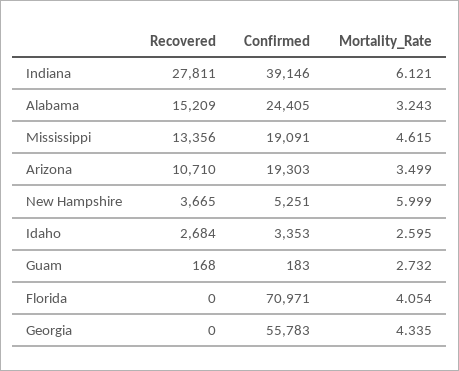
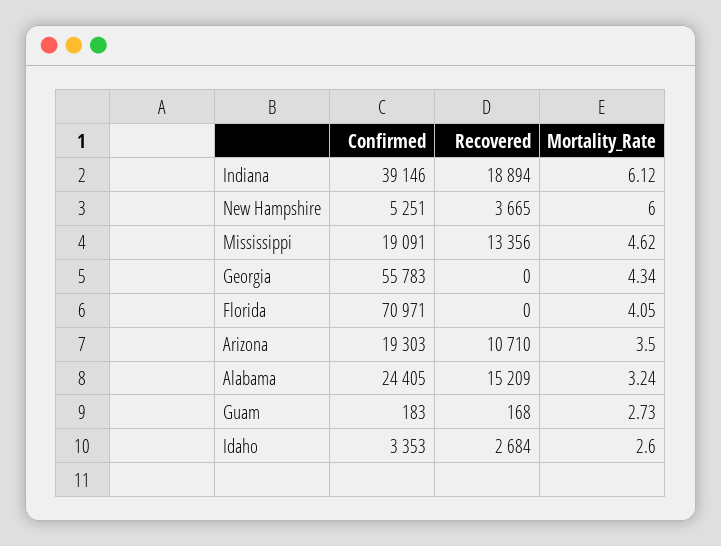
  {
    "Recovered": {
-     "Indiana": 27811,
+     "Indiana": 18894,
      "Alabama": 15209,
      "Mississippi": 13356,
      "Arizona": 10710,
      "New Hampshire": 3665,
      "Idaho": 2684,
      "Guam": 168,
      "Florida": 0,
      "Georgia": 0
    },
    "Confirmed": {
      "Indiana": 39146,
      "Alabama": 24405,
      "Mississippi": 19091,
      "Arizona": 19303,
      "New Hampshire": 5251,
      "Idaho": 3353,
      "Guam": 183,
      "Florida": 70971,
      "Georgia": 55783
    },
    "Mortality_Rate": {
      "Indiana": 6.121,
      "Alabama": 3.243,
      "Mississippi": 4.615,
      "Arizona": 3.499,
      "New Hampshire": 5.999,
      "Idaho": 2.595,
      "Guam": 2.732,
      "Florida": 4.054,
      "Georgia": 4.335
    }
  }

